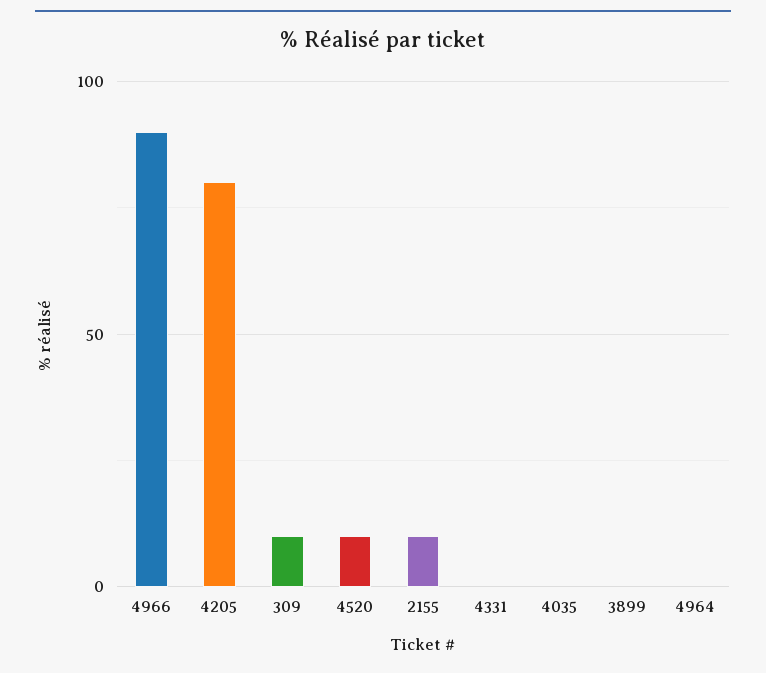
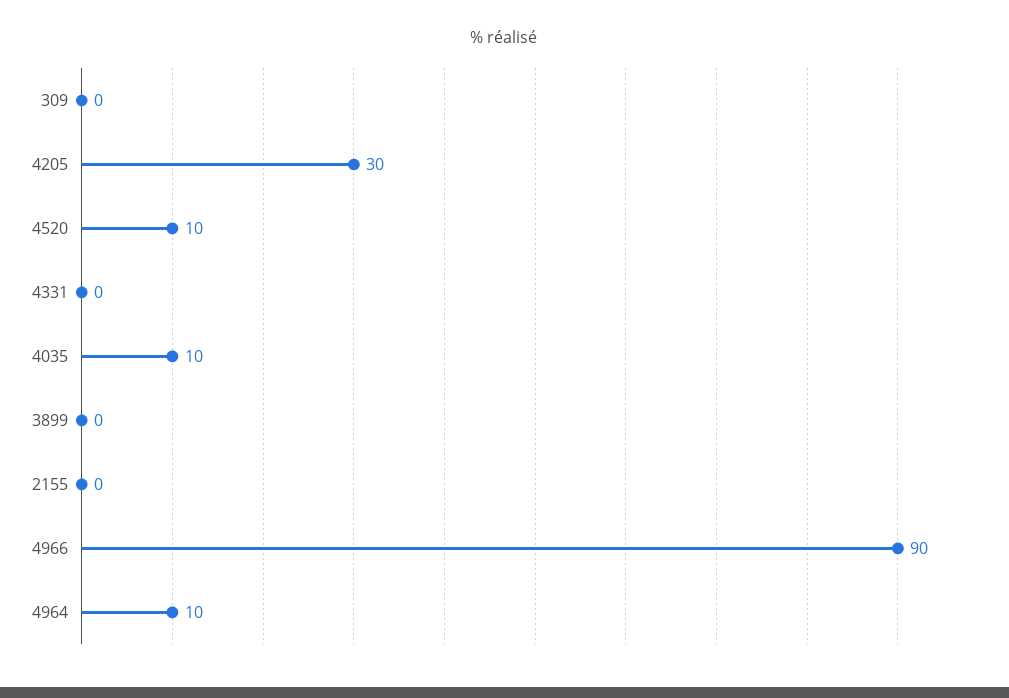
  {
    "4966": 90,
-   "4205": 80,
+   "4205": 30,
-   "309": 10,
+   "309": 0,
    "4520": 10,
-   "2155": 10,
+   "2155": 0,
    "4331": 0,
-   "4035": 0,
+   "4035": 10,
    "3899": 0,
-   "4964": 0
+   "4964": 10
  }

